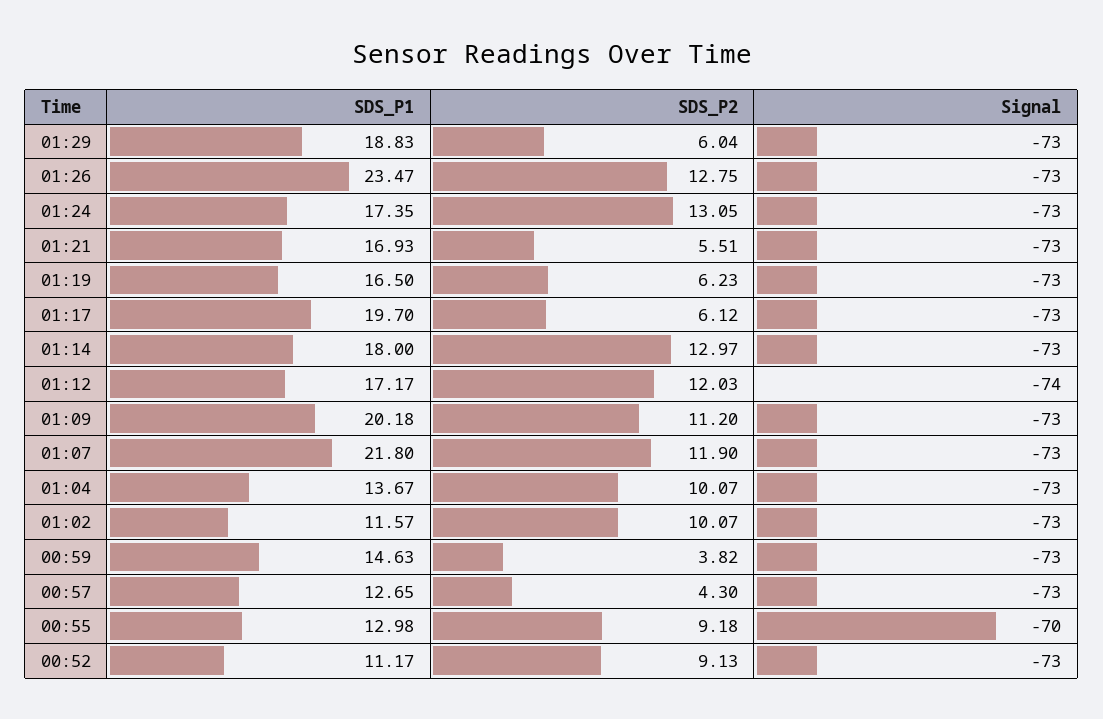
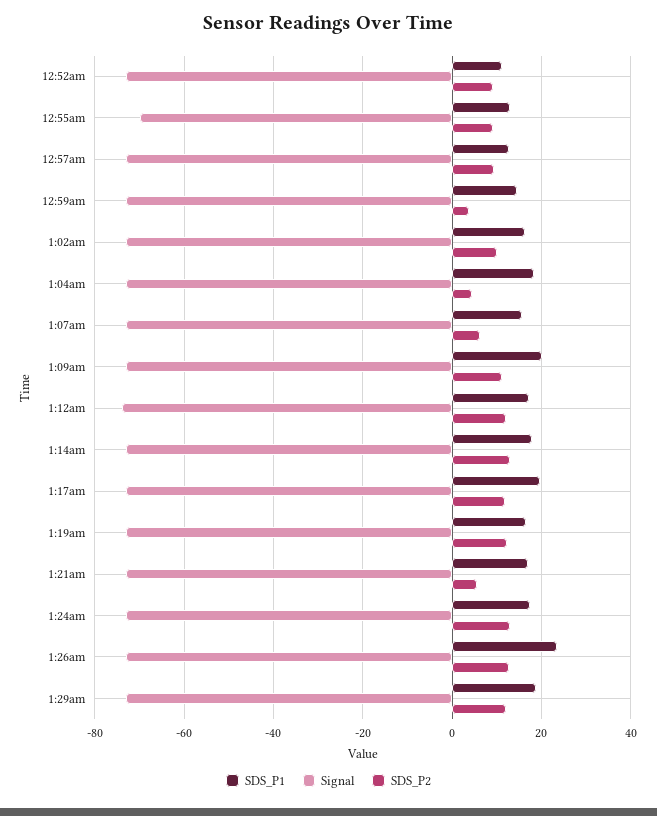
  {
    "SDS_P1": {
      "01:29": 18.83,
      "01:26": 23.47,
      "01:24": 17.35,
      "01:21": 16.93,
      "01:19": 16.5,
      "01:17": 19.7,
      "01:14": 18,
      "01:12": 17.17,
      "01:09": 20.18,
-     "01:07": 21.8,
+     "01:07": 16,
-     "01:04": 13.67,
+     "01:04": 18,
-     "01:02": 11.57,
+     "01:02": 16,
      "00:59": 14.63,
      "00:57": 12.65,
      "00:55": 12.98,
      "00:52": 11.17
    },
    "SDS_P2": {
-     "01:29": 6.04,
+     "01:29": 12,
      "01:26": 12.75,
      "01:24": 13.05,
      "01:21": 5.51,
-     "01:19": 6.23,
+     "01:19": 12,
-     "01:17": 6.12,
+     "01:17": 12,
      "01:14": 12.97,
      "01:12": 12.03,
      "01:09": 11.2,
-     "01:07": 11.9,
+     "01:07": 6,
-     "01:04": 10.07,
+     "01:04": 4,
      "01:02": 10.07,
      "00:59": 3.82,
-     "00:57": 4.3,
+     "00:57": 10,
      "00:55": 9.18,
      "00:52": 9.13
    },
    "Signal": {
      "01:29": -73,
      "01:26": -73,
      "01:24": -73,
      "01:21": -73,
      "01:19": -73,
      "01:17": -73,
      "01:14": -73,
      "01:12": -74,
      "01:09": -73,
      "01:07": -73,
      "01:04": -73,
      "01:02": -73,
      "00:59": -73,
      "00:57": -73,
      "00:55": -70,
      "00:52": -73
    }
  }

